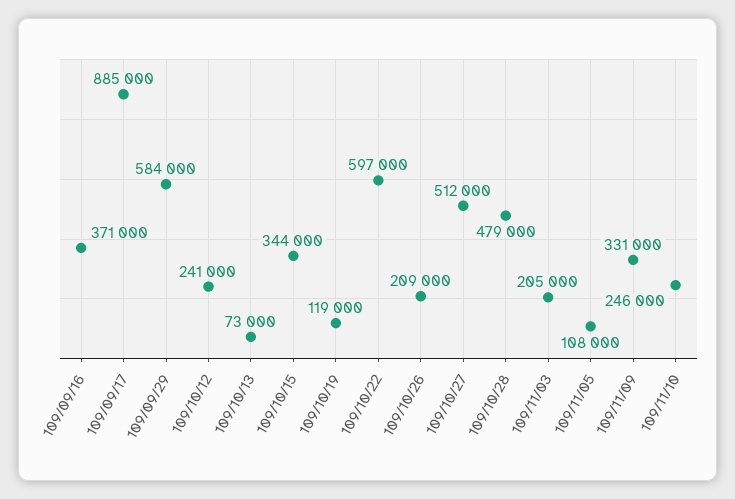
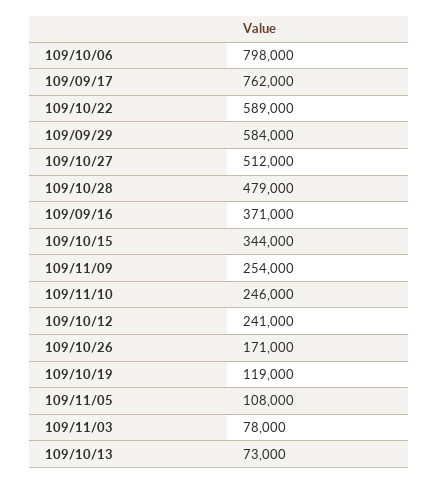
  {
    "109/09/16": 371000,
-   "109/09/17": 885000,
+   "109/09/17": 762000,
    "109/09/29": 584000,
    "109/10/12": 241000,
    "109/10/13": 73000,
    "109/10/15": 344000,
    "109/10/19": 119000,
-   "109/10/22": 597000,
+   "109/10/22": 589000,
-   "109/10/26": 209000,
+   "109/10/26": 171000,
    "109/10/27": 512000,
    "109/10/28": 479000,
-   "109/11/03": 205000,
+   "109/11/03": 78000,
    "109/11/05": 108000,
-   "109/11/09": 331000,
+   "109/11/09": 254000,
-   "109/11/10": 246000
+   "109/11/10": 246000,
+   "109/10/06": 798000
  }

